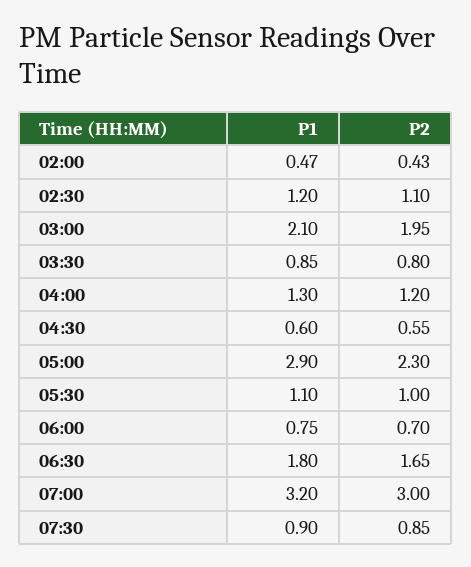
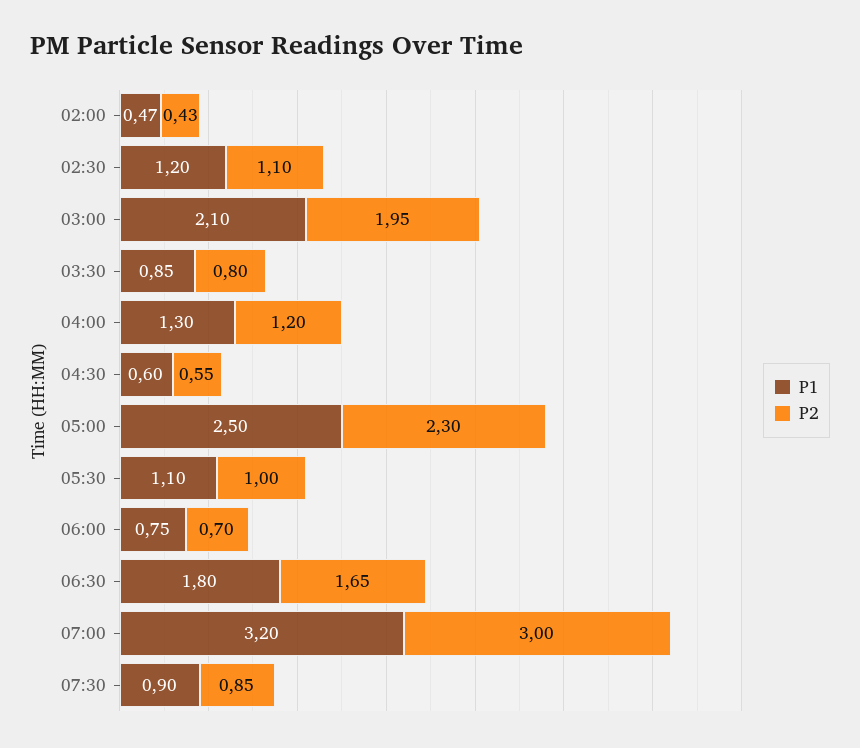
  {
    "P1": {
      "02:00": 0.47,
      "02:30": 1.2,
      "03:00": 2.1,
      "03:30": 0.85,
      "04:00": 1.3,
      "04:30": 0.6,
-     "05:00": 2.9,
+     "05:00": 2.5,
      "05:30": 1.1,
      "06:00": 0.75,
      "06:30": 1.8,
      "07:00": 3.2,
      "07:30": 0.9
    },
    "P2": {
      "02:00": 0.43,
      "02:30": 1.1,
      "03:00": 1.95,
      "03:30": 0.8,
      "04:00": 1.2,
      "04:30": 0.55,
      "05:00": 2.3,
      "05:30": 1,
      "06:00": 0.7,
      "06:30": 1.65,
      "07:00": 3,
      "07:30": 0.85
    }
  }

